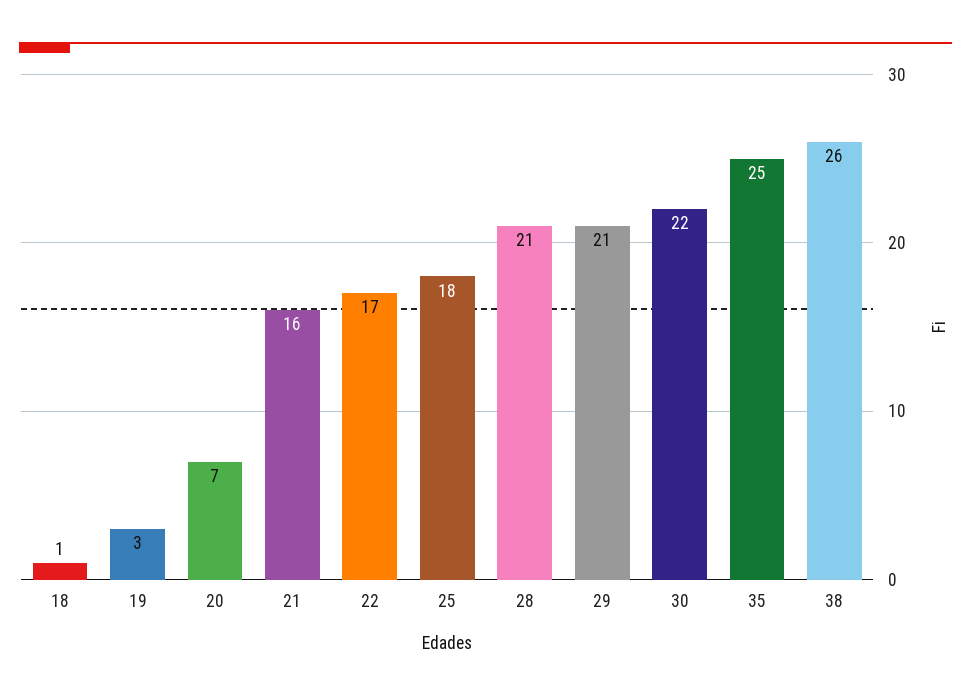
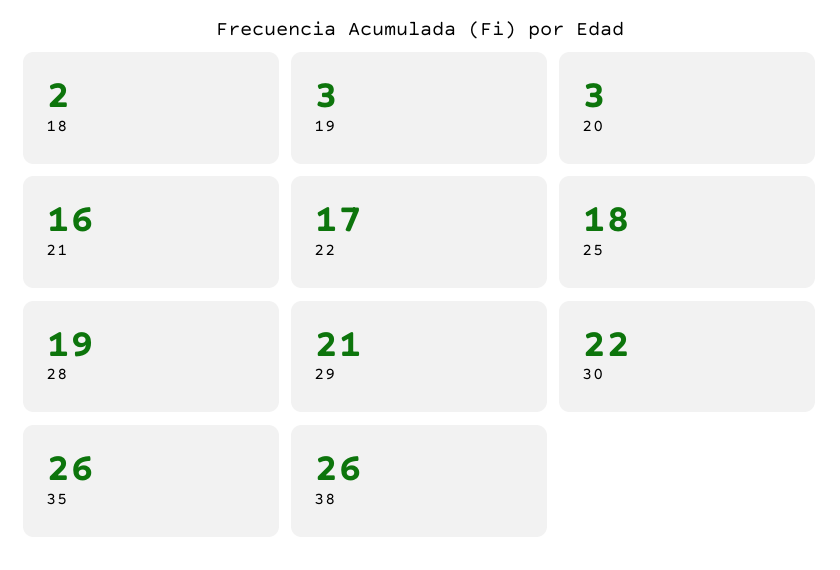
  {
-   "18": 1,
+   "18": 2,
    "19": 3,
-   "20": 7,
+   "20": 3,
    "21": 16,
    "22": 17,
    "25": 18,
-   "28": 21,
+   "28": 19,
    "29": 21,
    "30": 22,
-   "35": 25,
+   "35": 26,
    "38": 26
  }

